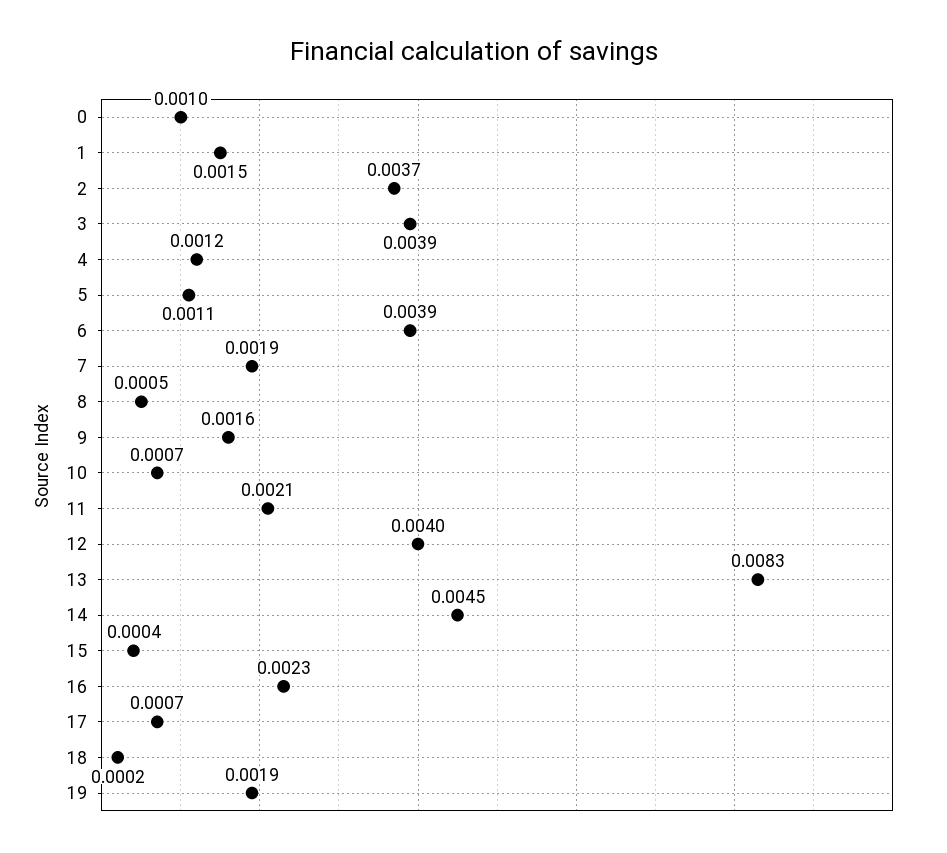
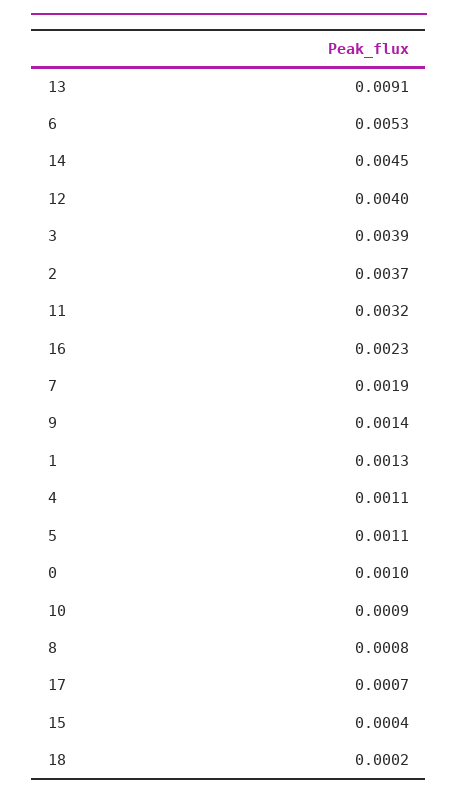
  {
    "0": 0.001,
-   "1": 0.0015,
+   "1": 0.0013,
    "2": 0.0037,
    "3": 0.0039,
-   "4": 0.0012,
+   "4": 0.0011,
    "5": 0.0011,
-   "6": 0.0039,
+   "6": 0.0053,
    "7": 0.0019,
-   "8": 0.0005,
+   "8": 0.0008,
-   "9": 0.0016,
+   "9": 0.0014,
-   "10": 0.0007,
+   "10": 0.0009,
-   "11": 0.0021,
+   "11": 0.0032,
    "12": 0.004,
-   "13": 0.0083,
+   "13": 0.0091,
    "14": 0.0045,
    "15": 0.0004,
    "16": 0.0023,
    "17": 0.0007,
-   "18": 0.0002,
+   "18": 0.0002
-   "19": 0.0019
  }

